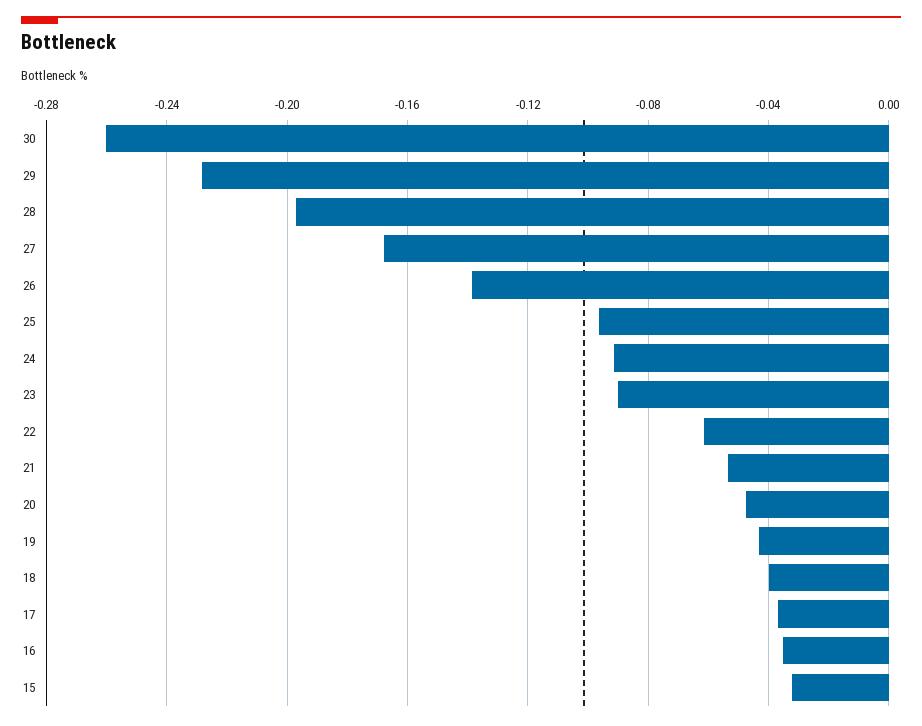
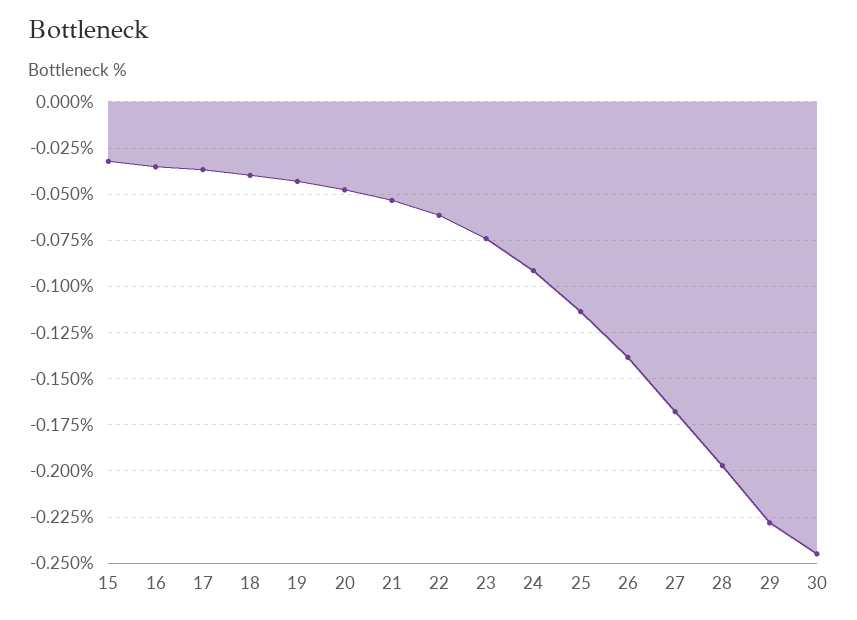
  {
-   "30": -0.26,
+   "30": -0.245,
    "29": -0.23,
    "28": -0.195,
    "27": -0.17,
    "26": -0.14,
-   "25": -0.095,
+   "25": -0.115,
    "24": -0.09,
-   "23": -0.09,
+   "23": -0.075,
    "22": -0.06,
    "21": -0.055,
    "20": -0.05,
    "19": -0.045,
    "18": -0.04,
    "17": -0.035,
    "16": -0.035,
    "15": -0.03
  }

